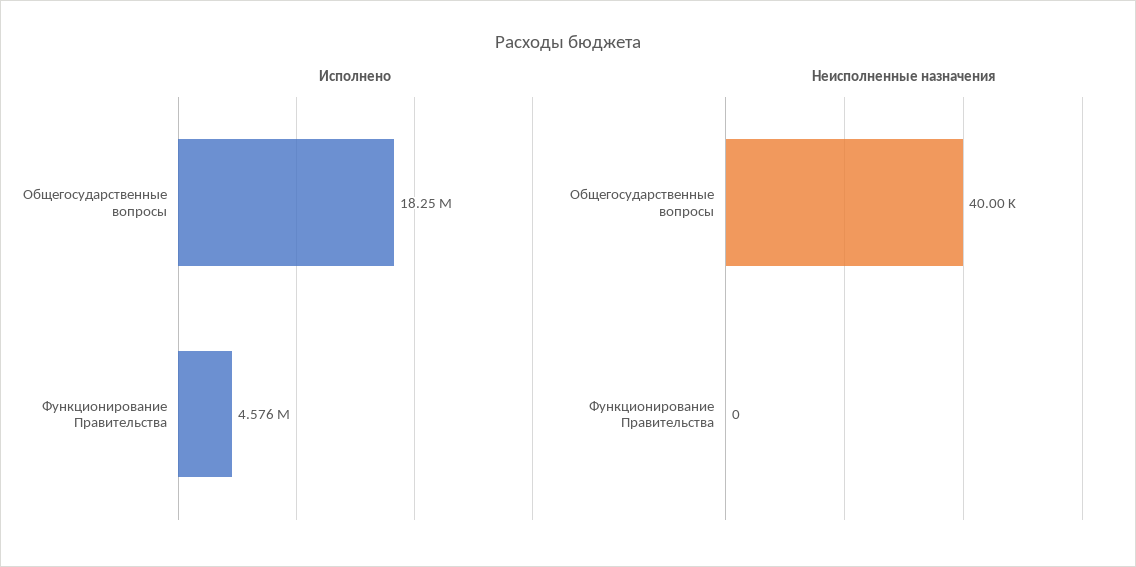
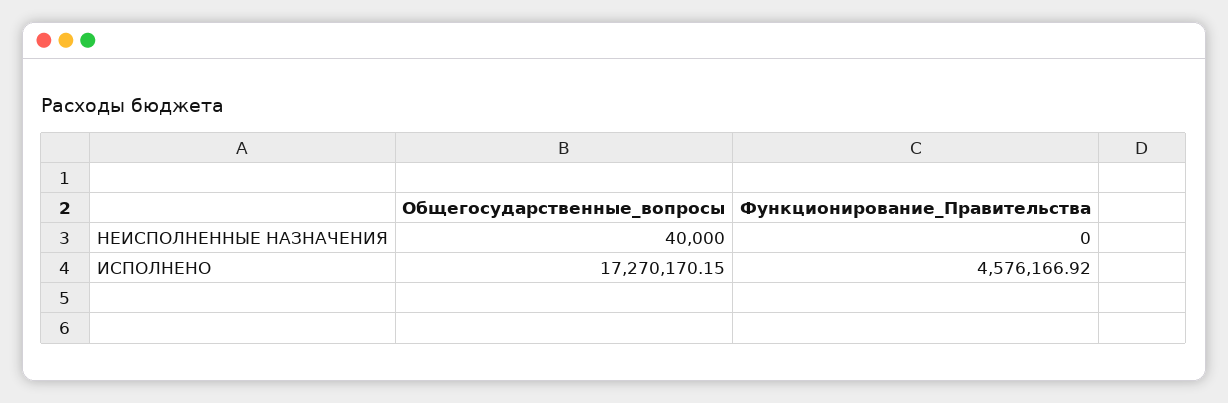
  {
    "Исполнено": {
-     "Общегосударственные вопросы": 18250000,
+     "Общегосударственные вопросы": 17270170.15,
      "Функционирование Правительства": 4576166.92
    },
    "Неисполненные назначения": {
      "Общегосударственные вопросы": 40000,
      "Функционирование Правительства": 0
    }
  }

